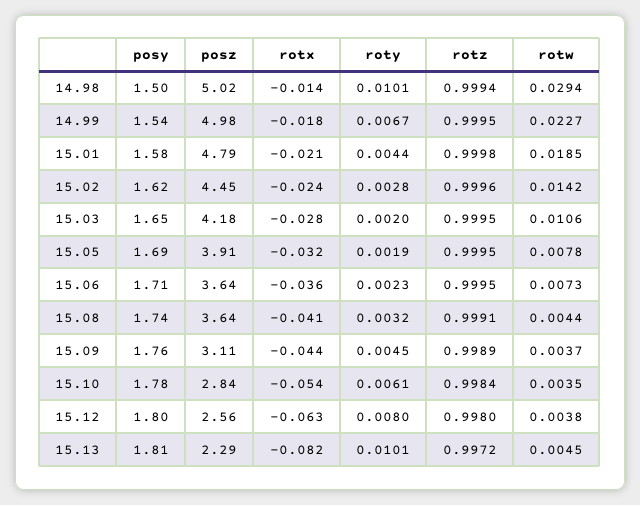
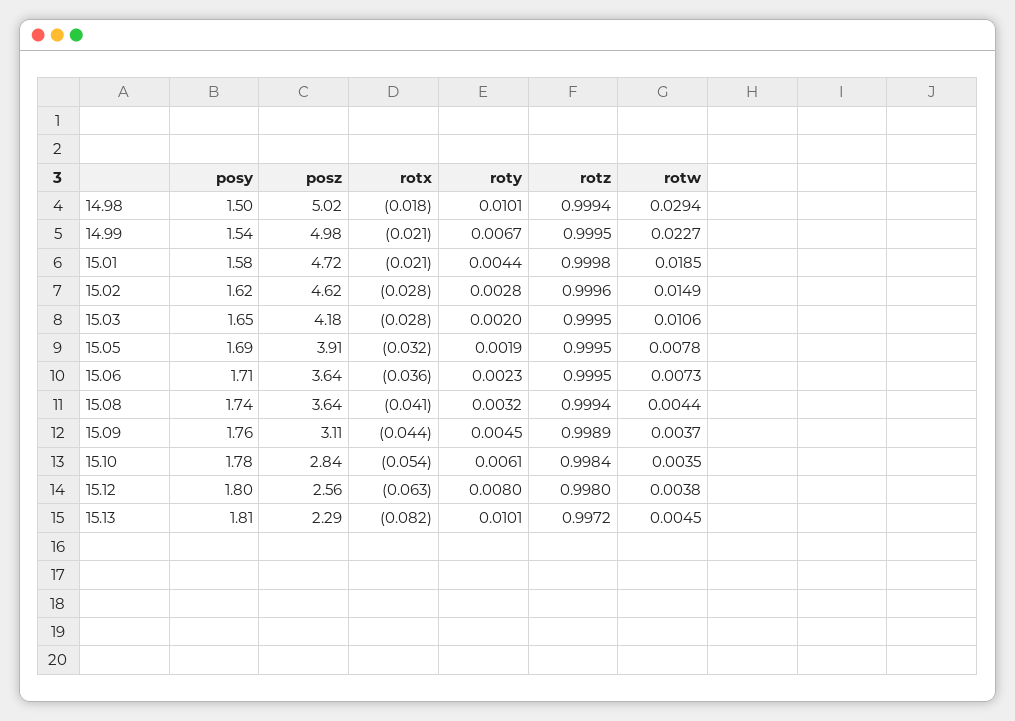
  {
    "posy": {
      "14.98": 1.5,
      "14.99": 1.54,
      "15.01": 1.58,
      "15.02": 1.62,
      "15.03": 1.65,
      "15.05": 1.69,
      "15.06": 1.71,
      "15.08": 1.74,
      "15.09": 1.76,
      "15.10": 1.78,
      "15.12": 1.8,
      "15.13": 1.81
    },
    "posz": {
      "14.98": 5.02,
      "14.99": 4.98,
-     "15.01": 4.79,
+     "15.01": 4.72,
-     "15.02": 4.45,
+     "15.02": 4.62,
      "15.03": 4.18,
      "15.05": 3.91,
      "15.06": 3.64,
      "15.08": 3.64,
      "15.09": 3.11,
      "15.10": 2.84,
      "15.12": 2.56,
      "15.13": 2.29
    },
    "rotx": {
-     "14.98": -0.014,
+     "14.98": -0.018,
-     "14.99": -0.018,
+     "14.99": -0.021,
      "15.01": -0.021,
-     "15.02": -0.024,
+     "15.02": -0.028,
      "15.03": -0.028,
      "15.05": -0.032,
      "15.06": -0.036,
      "15.08": -0.041,
      "15.09": -0.044,
      "15.10": -0.054,
      "15.12": -0.063,
      "15.13": -0.082
    },
    "roty": {
      "14.98": 0.0101,
      "14.99": 0.0067,
      "15.01": 0.0044,
      "15.02": 0.0028,
      "15.03": 0.002,
      "15.05": 0.0019,
      "15.06": 0.0023,
      "15.08": 0.0032,
      "15.09": 0.0045,
      "15.10": 0.0061,
      "15.12": 0.008,
      "15.13": 0.0101
    },
    "rotz": {
      "14.98": 0.9994,
      "14.99": 0.9995,
      "15.01": 0.9998,
      "15.02": 0.9996,
      "15.03": 0.9995,
      "15.05": 0.9995,
      "15.06": 0.9995,
-     "15.08": 0.9991,
+     "15.08": 0.9994,
      "15.09": 0.9989,
      "15.10": 0.9984,
      "15.12": 0.998,
      "15.13": 0.9972
    },
    "rotw": {
      "14.98": 0.0294,
      "14.99": 0.0227,
      "15.01": 0.0185,
-     "15.02": 0.0142,
+     "15.02": 0.0149,
      "15.03": 0.0106,
      "15.05": 0.0078,
      "15.06": 0.0073,
      "15.08": 0.0044,
      "15.09": 0.0037,
      "15.10": 0.0035,
      "15.12": 0.0038,
      "15.13": 0.0045
    }
  }

